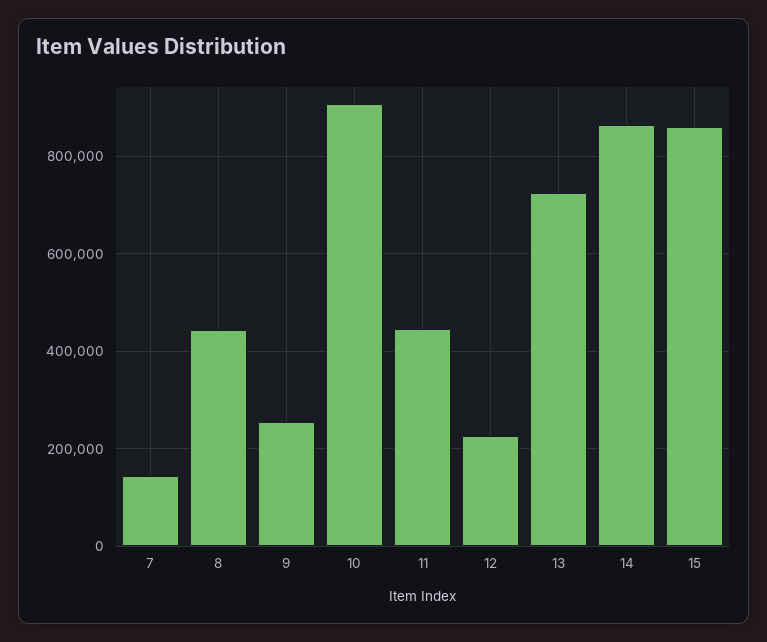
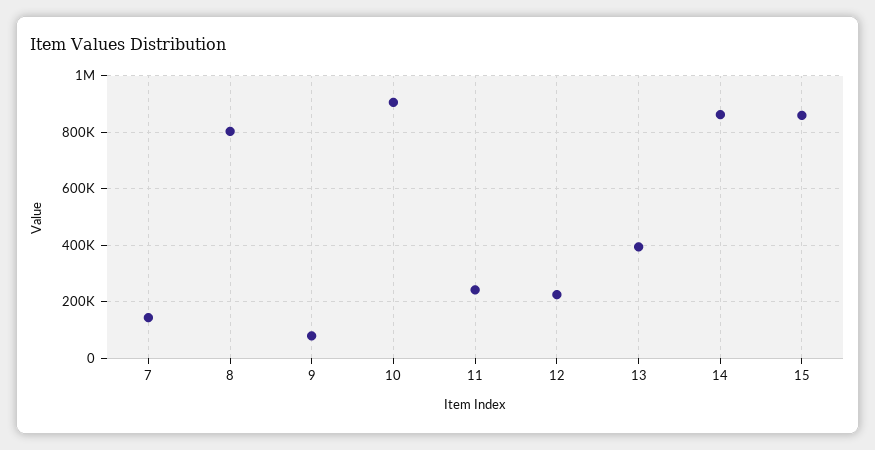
  {
    "7": 140000,
-   "8": 440000,
+   "8": 800000,
-   "9": 260000,
+   "9": 75000,
    "10": 900000,
-   "11": 440000,
+   "11": 250000,
    "12": 220000,
-   "13": 720000,
+   "13": 400000,
    "14": 860000,
    "15": 860000
  }

